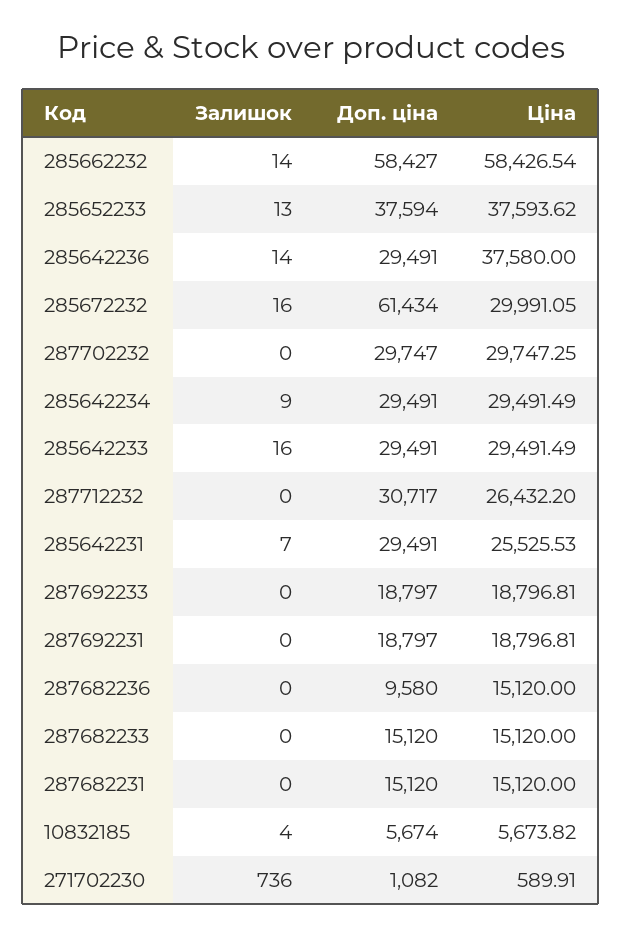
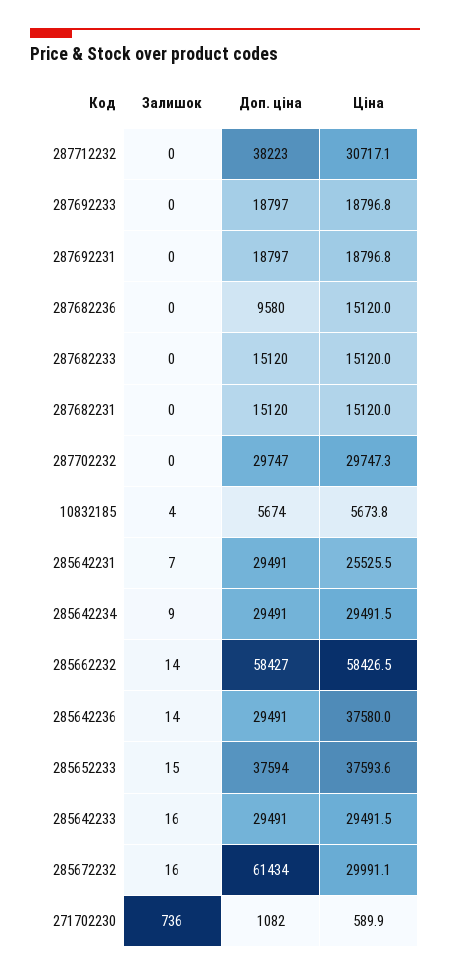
  {
    "Залишок": {
      "285662232": 14,
-     "285652233": 13,
+     "285652233": 15,
      "285642236": 14,
      "285672232": 16,
      "287702232": 0,
      "285642234": 9,
      "285642233": 16,
      "287712232": 0,
      "285642231": 7,
      "287692233": 0,
      "287692231": 0,
      "287682236": 0,
      "287682233": 0,
      "287682231": 0,
      "10832185": 4,
      "271702230": 736
    },
    "Доп. ціна": {
      "285662232": 58427,
      "285652233": 37594,
      "285642236": 29491,
      "285672232": 61434,
      "287702232": 29747,
      "285642234": 29491,
      "285642233": 29491,
-     "287712232": 30717,
+     "287712232": 38223,
      "285642231": 29491,
      "287692233": 18797,
      "287692231": 18797,
      "287682236": 9580,
      "287682233": 15120,
      "287682231": 15120,
      "10832185": 5674,
      "271702230": 1082
    },
    "Ціна": {
      "285662232": 58426.54,
      "285652233": 37593.62,
      "285642236": 37580,
      "285672232": 29991.05,
      "287702232": 29747.25,
      "285642234": 29491.49,
      "285642233": 29491.49,
-     "287712232": 26432.2,
+     "287712232": 30717.1,
      "285642231": 25525.53,
      "287692233": 18796.81,
      "287692231": 18796.81,
      "287682236": 15120,
      "287682233": 15120,
      "287682231": 15120,
      "10832185": 5673.82,
      "271702230": 589.91
    }
  }

